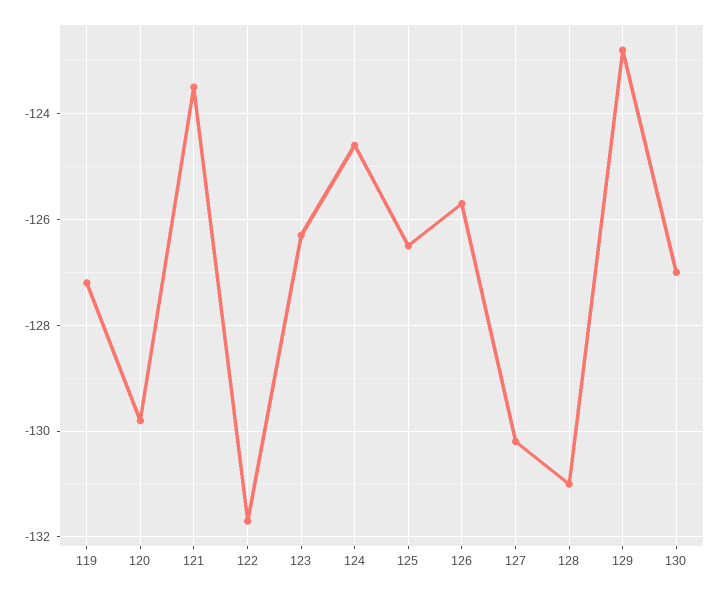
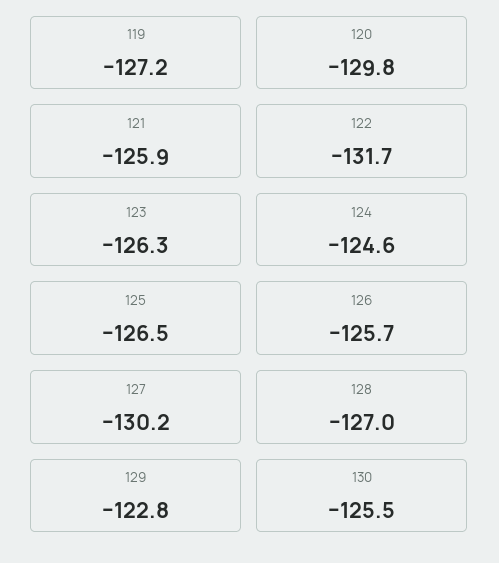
  {
    "119": -127.2,
    "120": -129.8,
-   "121": -123.5,
+   "121": -125.9,
    "122": -131.7,
    "123": -126.3,
    "124": -124.6,
    "125": -126.5,
    "126": -125.7,
    "127": -130.2,
-   "128": -131,
+   "128": -127,
    "129": -122.8,
-   "130": -127
+   "130": -125.5
  }

